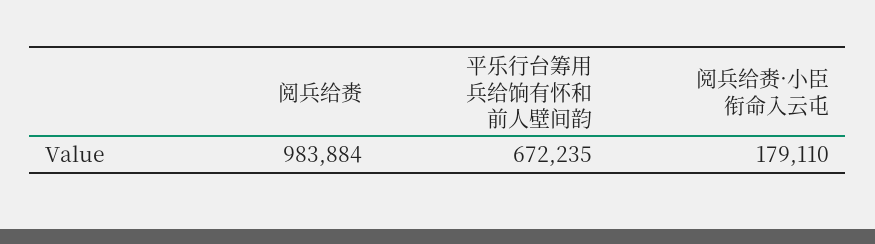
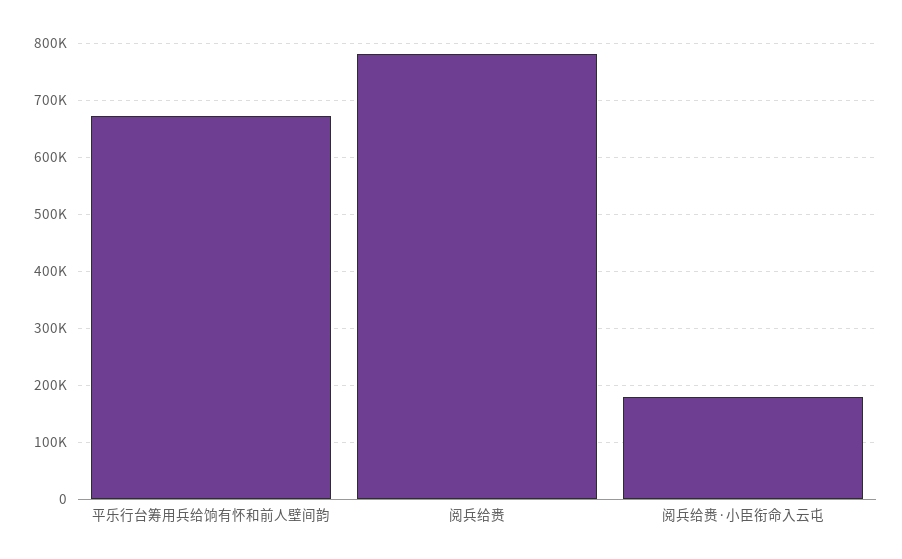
  {
-   "阅兵给赉": 983884,
+   "阅兵给赉": 780000,
    "平乐行台筹用兵给饷有怀和前人壁间韵": 672235,
    "阅兵给赉·小臣衔命入云屯": 179110
  }

